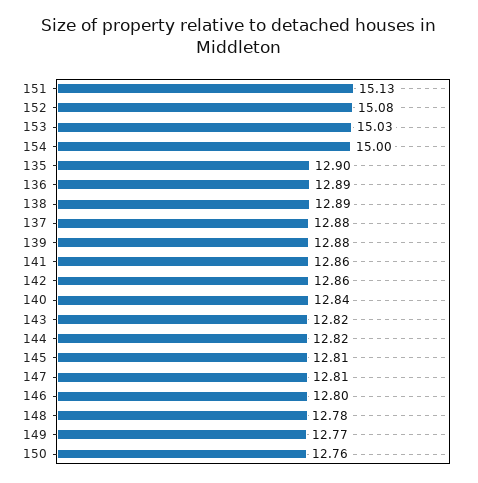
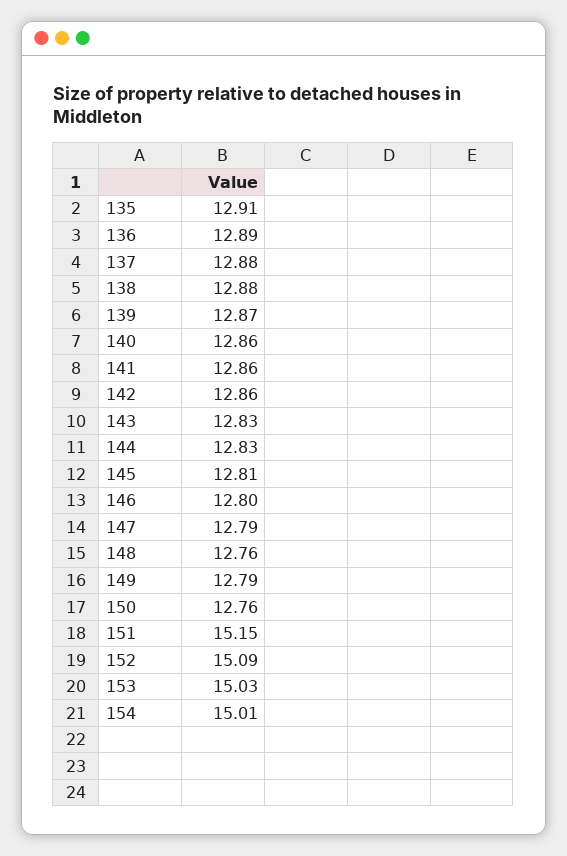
  {
-   "151": 15.13,
+   "151": 15.15,
-   "152": 15.08,
+   "152": 15.09,
    "153": 15.03,
-   "154": 15,
+   "154": 15.01,
-   "135": 12.9,
+   "135": 12.91,
    "136": 12.89,
-   "138": 12.89,
+   "138": 12.88,
    "137": 12.88,
-   "139": 12.88,
+   "139": 12.87,
    "141": 12.86,
    "142": 12.86,
-   "140": 12.84,
+   "140": 12.86,
-   "143": 12.82,
+   "143": 12.83,
-   "144": 12.82,
+   "144": 12.83,
    "145": 12.81,
-   "147": 12.81,
+   "147": 12.79,
    "146": 12.8,
-   "148": 12.78,
+   "148": 12.76,
-   "149": 12.77,
+   "149": 12.79,
    "150": 12.76
  }

